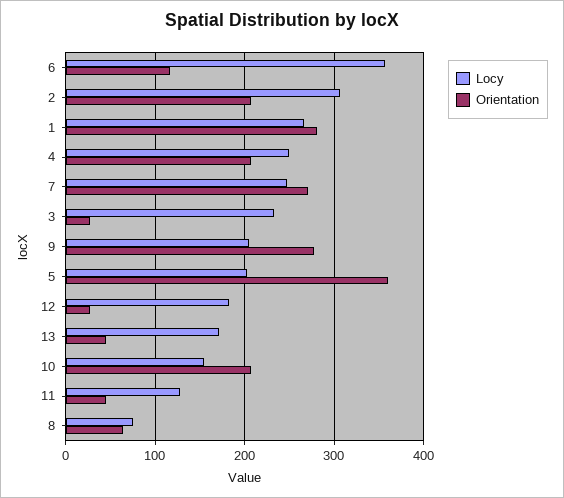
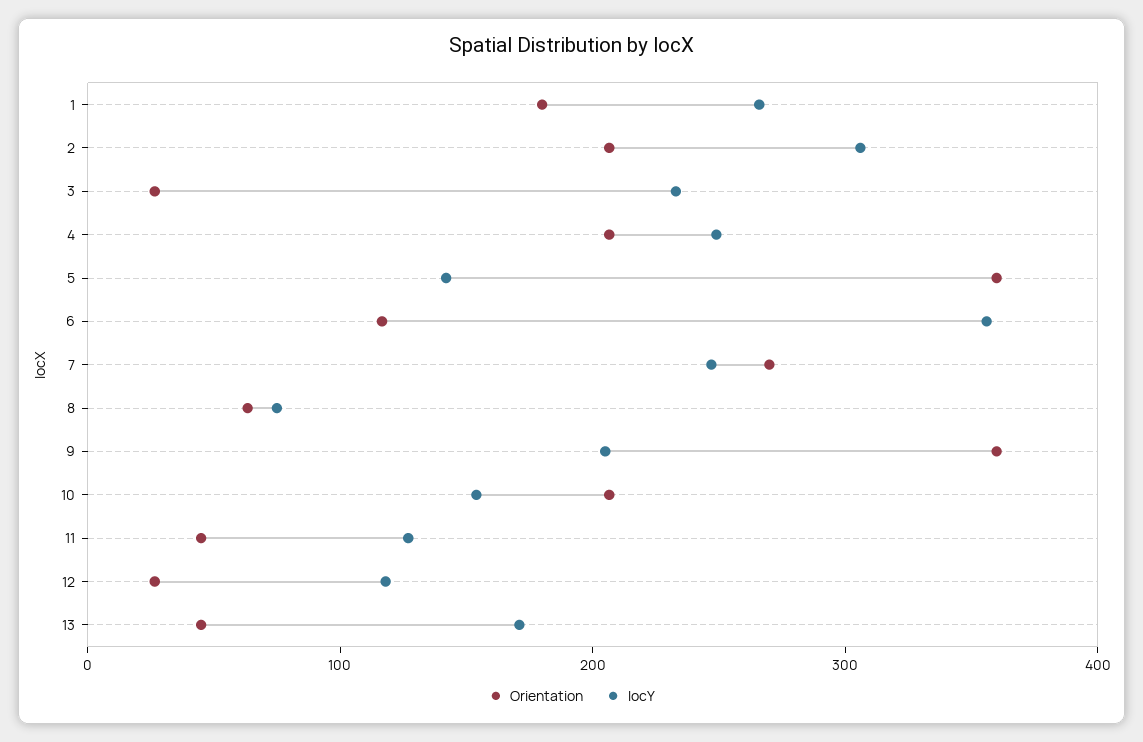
  {
    "Locy": {
      "6": 360,
      "2": 310,
      "1": 270,
      "4": 250,
      "7": 250,
      "3": 230,
      "9": 210,
-     "5": 200,
+     "5": 140,
-     "12": 180,
+     "12": 120,
      "13": 170,
      "10": 150,
      "11": 130,
      "8": 80
    },
    "Orientation": {
      "6": 120,
      "2": 210,
-     "1": 280,
+     "1": 180,
      "4": 210,
      "7": 270,
      "3": 30,
-     "9": 280,
+     "9": 360,
      "5": 360,
      "12": 30,
      "13": 50,
      "10": 210,
      "11": 50,
      "8": 60
    }
  }

